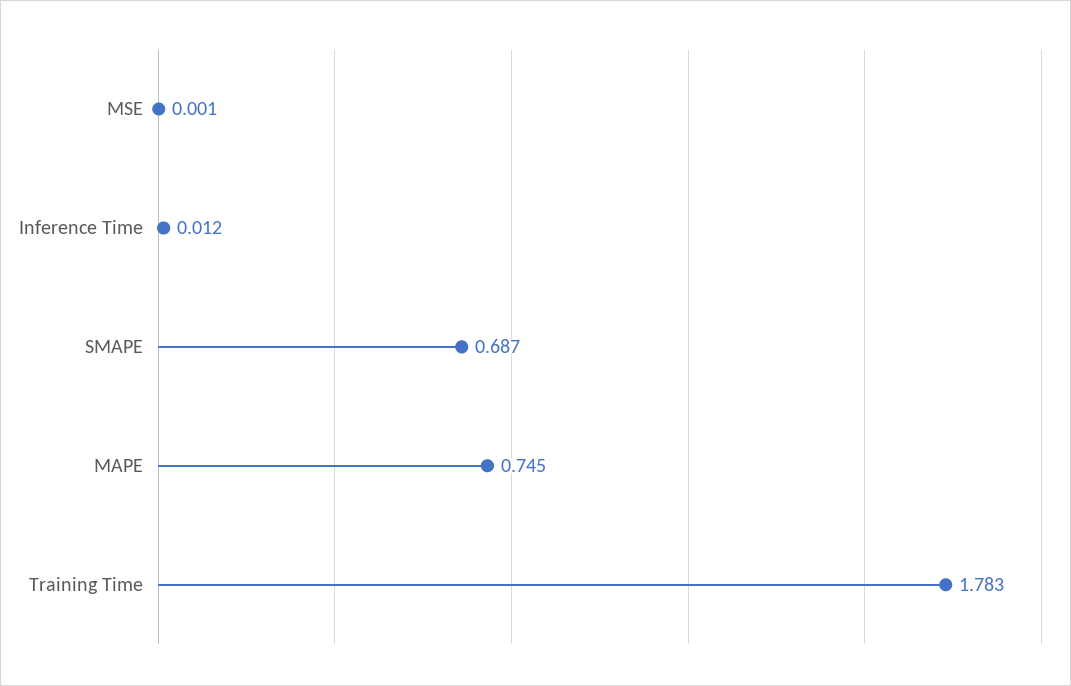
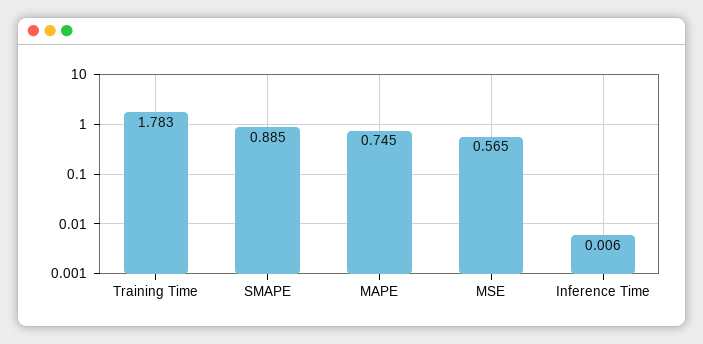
  {
-   "MSE": 0.001,
+   "MSE": 0.565,
-   "Inference Time": 0.012,
+   "Inference Time": 0.006,
-   "SMAPE": 0.687,
+   "SMAPE": 0.885,
    "MAPE": 0.745,
    "Training Time": 1.783
  }

